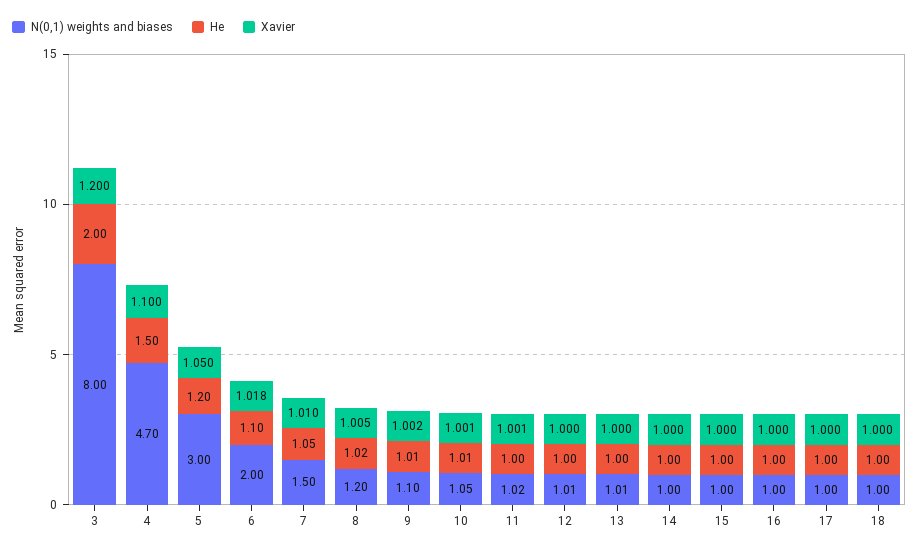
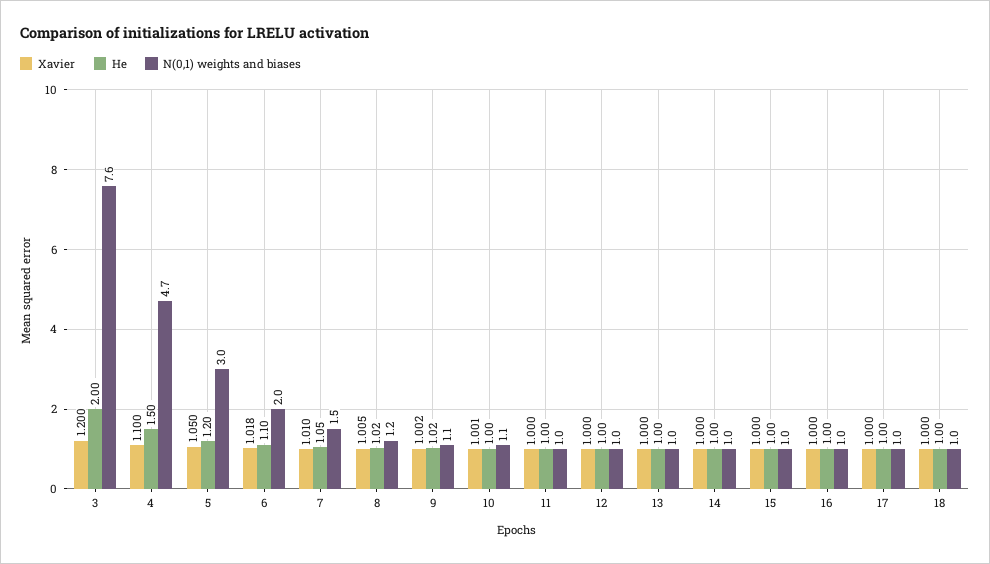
  {
    "N(0,1) weights and biases": {
-     "3": 8,
+     "3": 7.6,
      "4": 4.7,
      "5": 3,
      "6": 2,
      "7": 1.5,
      "8": 1.2,
      "9": 1.1,
      "10": 1.05,
      "11": 1.02,
      "12": 1.01,
      "13": 1.01,
      "14": 1,
      "15": 1,
      "16": 1,
      "17": 1,
      "18": 1
    },
    "He": {
      "3": 2,
      "4": 1.5,
      "5": 1.2,
      "6": 1.1,
      "7": 1.05,
      "8": 1.02,
-     "9": 1.01,
+     "9": 1.02,
-     "10": 1.01,
+     "10": 1,
      "11": 1,
      "12": 1,
      "13": 1,
      "14": 1,
      "15": 1,
      "16": 1,
      "17": 1,
      "18": 1
    },
    "Xavier": {
      "3": 1.2,
      "4": 1.1,
      "5": 1.05,
      "6": 1.018,
      "7": 1.01,
      "8": 1.005,
      "9": 1.002,
      "10": 1.001,
-     "11": 1.001,
+     "11": 1,
      "12": 1,
      "13": 1,
      "14": 1,
      "15": 1,
      "16": 1,
      "17": 1,
      "18": 1
    }
  }

